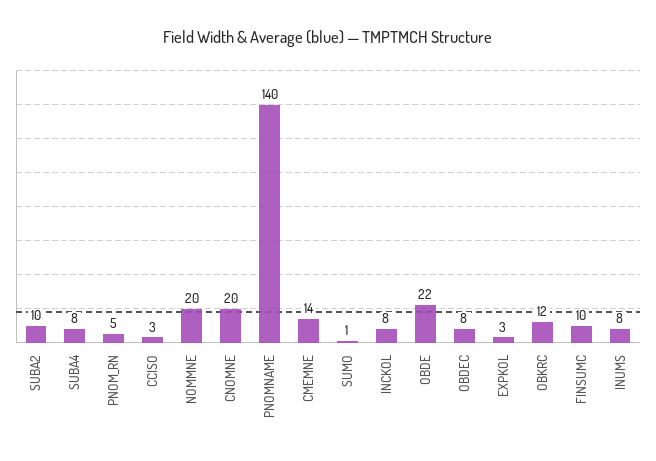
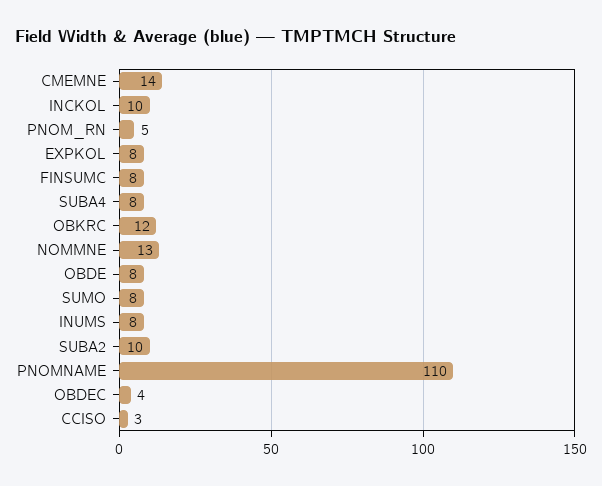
  {
    "SUBA2": 10,
    "SUBA4": 8,
    "PNOM_RN": 5,
    "CCISO": 3,
-   "NOMMNE": 20,
+   "NOMMNE": 13,
-   "CNOMNE": 20,
-   "PNOMNAME": 140,
+   "PNOMNAME": 110,
    "CMEMNE": 14,
-   "SUMO": 1,
+   "SUMO": 8,
-   "INCKOL": 8,
+   "INCKOL": 10,
-   "OBDE": 22,
+   "OBDE": 8,
-   "OBDEC": 8,
+   "OBDEC": 4,
-   "EXPKOL": 3,
+   "EXPKOL": 8,
    "OBKRC": 12,
-   "FINSUMC": 10,
+   "FINSUMC": 8,
    "INUMS": 8
  }

